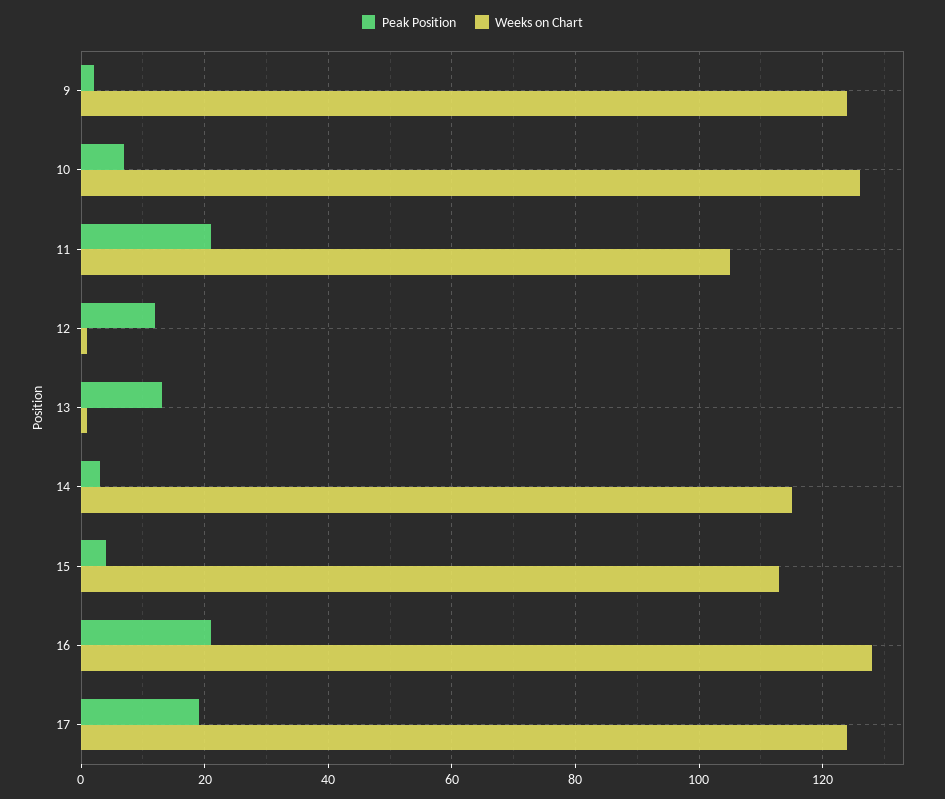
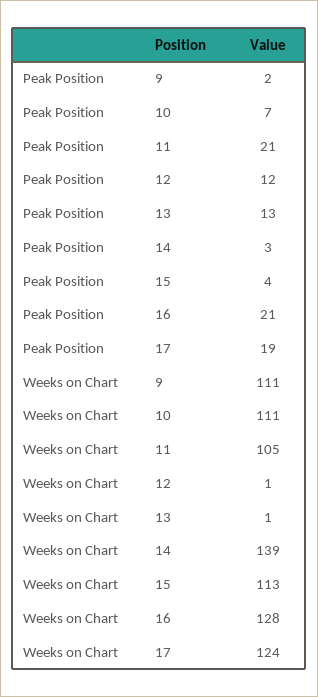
  {
    "Peak Position": {
      "9": 2,
      "10": 7,
      "11": 21,
      "12": 12,
      "13": 13,
      "14": 3,
      "15": 4,
      "16": 21,
      "17": 19
    },
    "Weeks on Chart": {
-     "9": 125,
+     "9": 111,
-     "10": 125,
+     "10": 111,
      "11": 105,
      "12": 1,
      "13": 1,
-     "14": 115,
+     "14": 139,
      "15": 113,
      "16": 128,
      "17": 124
    }
  }

